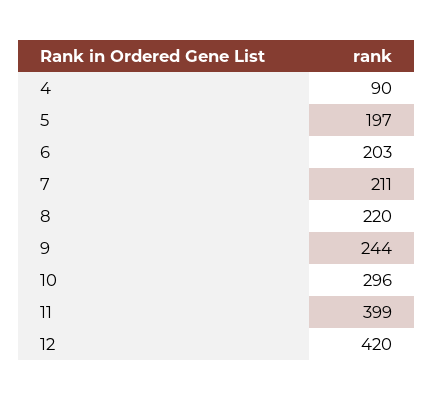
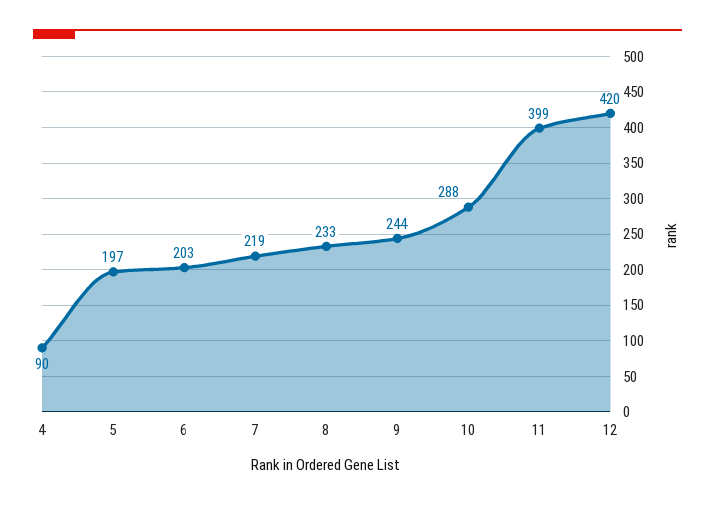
  {
    "4": 90,
    "5": 197,
    "6": 203,
-   "7": 211,
+   "7": 219,
-   "8": 220,
+   "8": 233,
    "9": 244,
-   "10": 296,
+   "10": 288,
    "11": 399,
    "12": 420
  }

